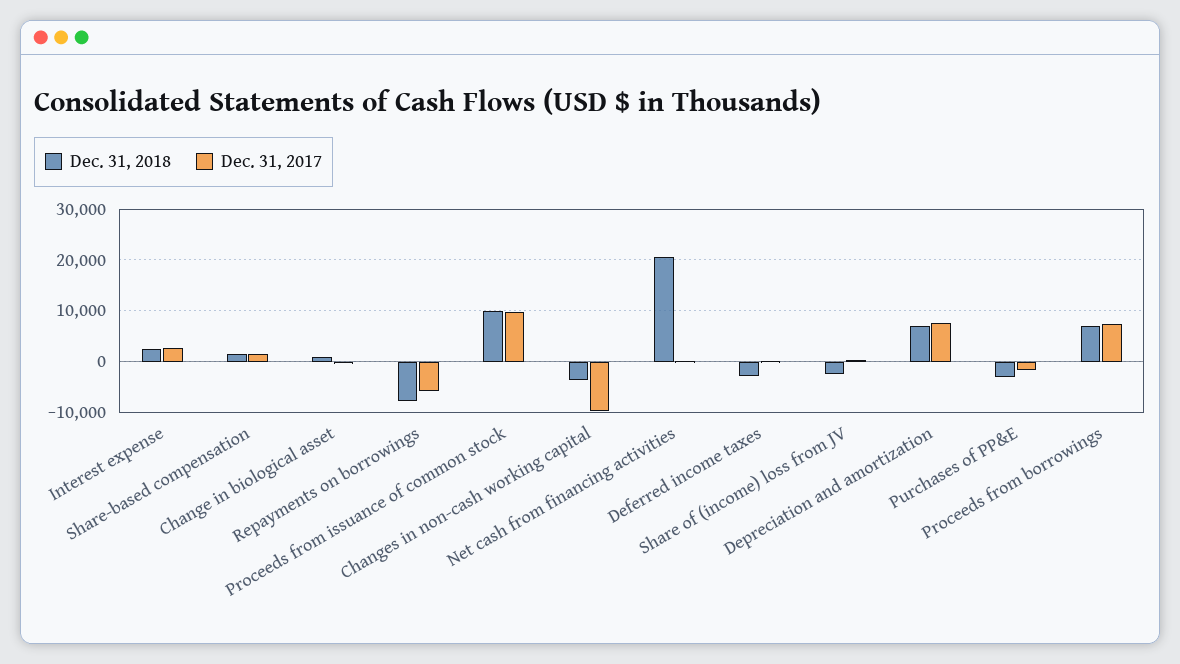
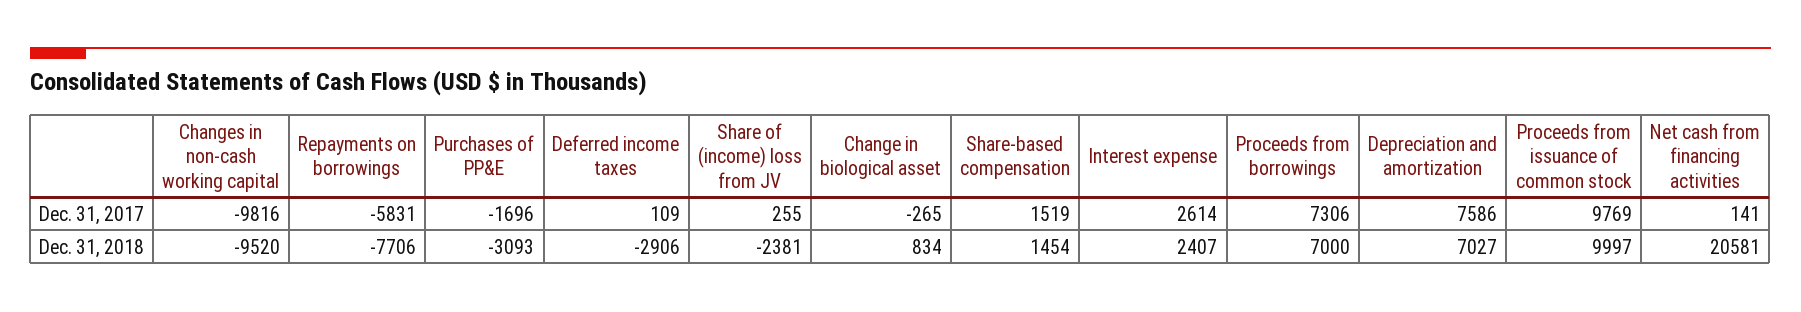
  {
    "Dec. 31, 2018": {
      "Interest expense": 2407,
      "Share-based compensation": 1454,
      "Change in biological asset": 834,
      "Repayments on borrowings": -7706,
      "Proceeds from issuance of common stock": 9997,
-     "Changes in non-cash working capital": -4000,
+     "Changes in non-cash working capital": -9520,
      "Net cash from financing activities": 20581,
      "Deferred income taxes": -2906,
      "Share of (income) loss from JV": -2381,
      "Depreciation and amortization": 7027,
      "Purchases of PP&E": -3093,
      "Proceeds from borrowings": 7000
    },
    "Dec. 31, 2017": {
      "Interest expense": 2614,
      "Share-based compensation": 1519,
      "Change in biological asset": -265,
      "Repayments on borrowings": -5831,
      "Proceeds from issuance of common stock": 9769,
      "Changes in non-cash working capital": -9816,
      "Net cash from financing activities": 141,
      "Deferred income taxes": 109,
      "Share of (income) loss from JV": 255,
      "Depreciation and amortization": 7586,
      "Purchases of PP&E": -1696,
      "Proceeds from borrowings": 7306
    }
  }

